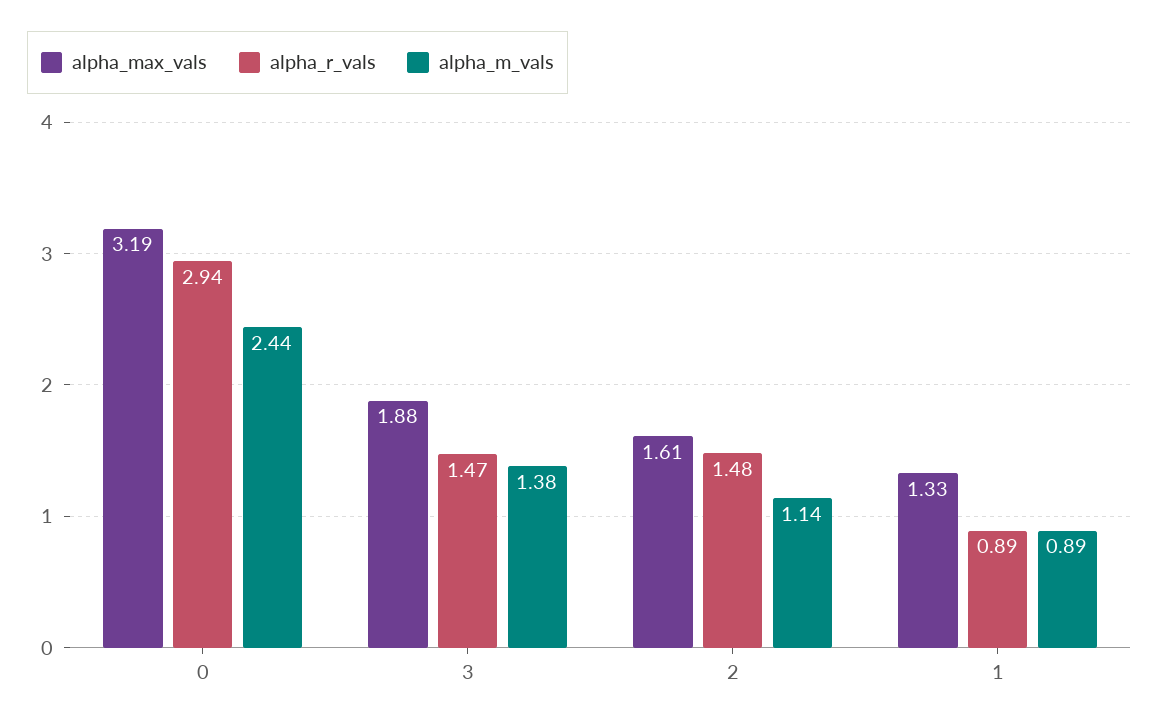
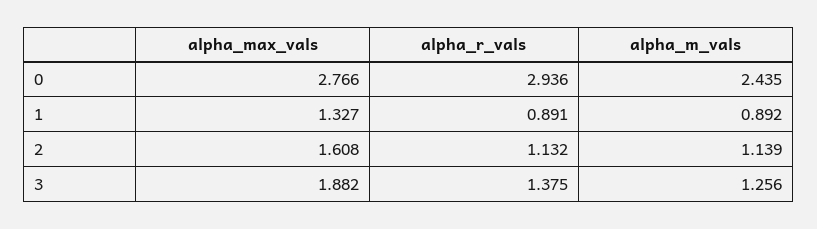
  {
    "alpha_max_vals": {
-     "0": 3.19,
+     "0": 2.766,
      "3": 1.882,
      "2": 1.608,
      "1": 1.327
    },
    "alpha_r_vals": {
      "0": 2.936,
-     "3": 1.47,
+     "3": 1.375,
-     "2": 1.48,
+     "2": 1.132,
      "1": 0.891
    },
    "alpha_m_vals": {
      "0": 2.435,
-     "3": 1.38,
+     "3": 1.256,
      "2": 1.139,
      "1": 0.892
    }
  }

